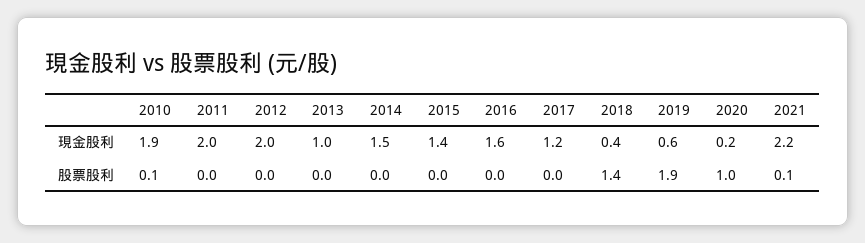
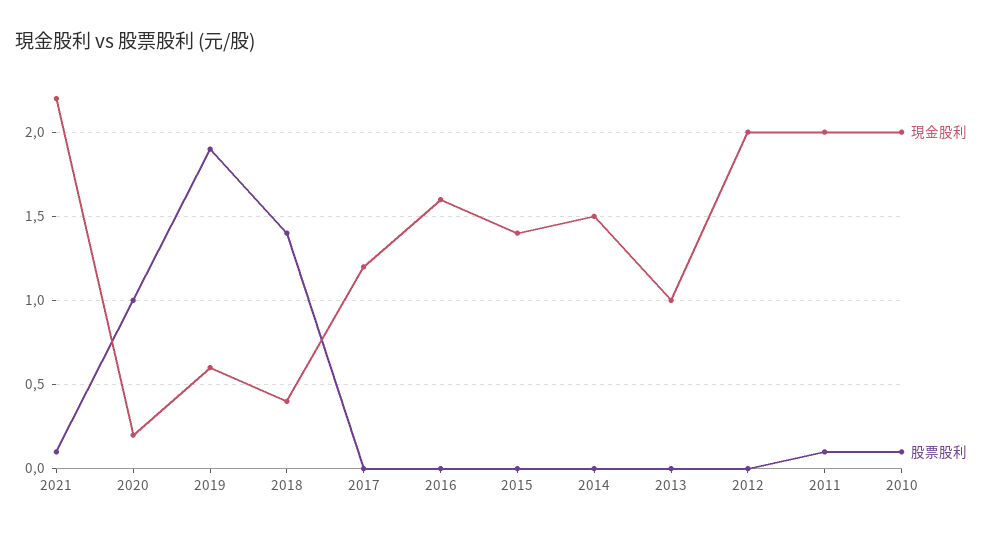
  {
    "現金股利": {
-     "2010": 1.9,
+     "2010": 2,
      "2011": 2,
      "2012": 2,
      "2013": 1,
      "2014": 1.5,
      "2015": 1.4,
      "2016": 1.6,
      "2017": 1.2,
      "2018": 0.4,
      "2019": 0.6,
      "2020": 0.2,
      "2021": 2.2
    },
    "股票股利": {
      "2010": 0.1,
-     "2011": 0,
+     "2011": 0.1,
      "2012": 0,
      "2013": 0,
      "2014": 0,
      "2015": 0,
      "2016": 0,
      "2017": 0,
      "2018": 1.4,
      "2019": 1.9,
      "2020": 1,
      "2021": 0.1
    }
  }

